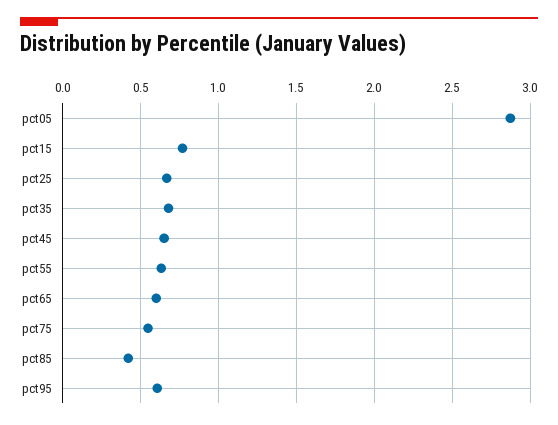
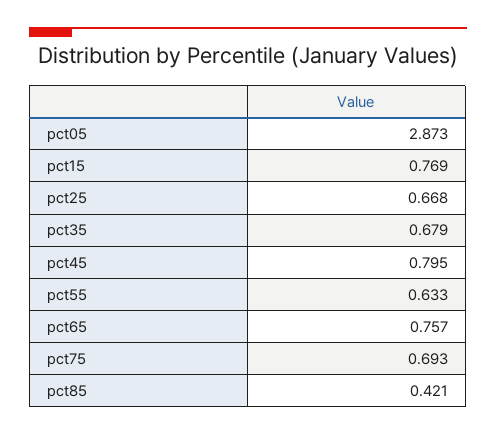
  {
    "pct05": 2.873,
    "pct15": 0.769,
    "pct25": 0.668,
    "pct35": 0.679,
-   "pct45": 0.65,
+   "pct45": 0.795,
    "pct55": 0.633,
-   "pct65": 0.6,
+   "pct65": 0.757,
-   "pct75": 0.55,
+   "pct75": 0.693,
-   "pct85": 0.421,
+   "pct85": 0.421
-   "pct95": 0.6
  }

